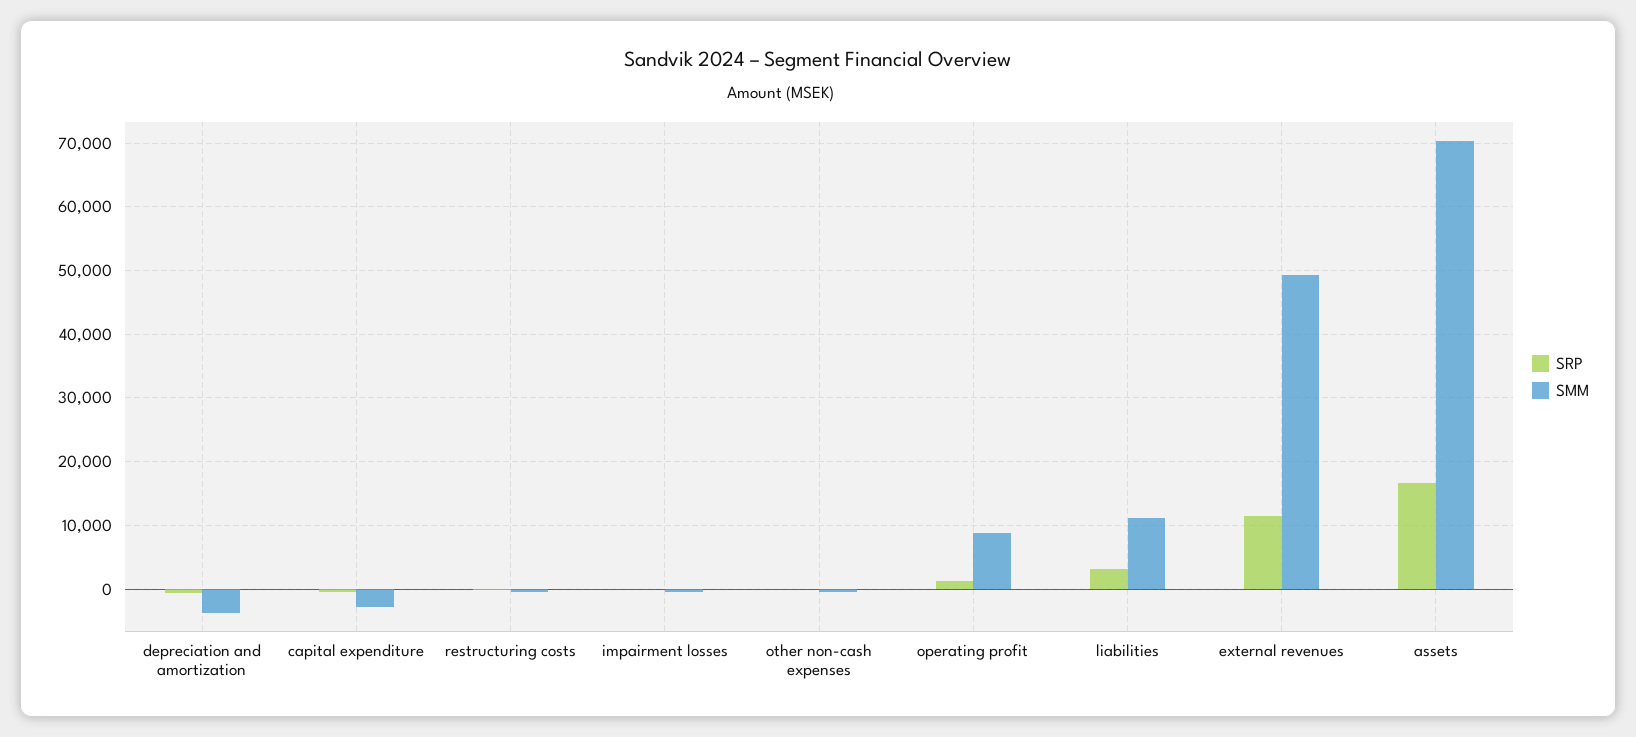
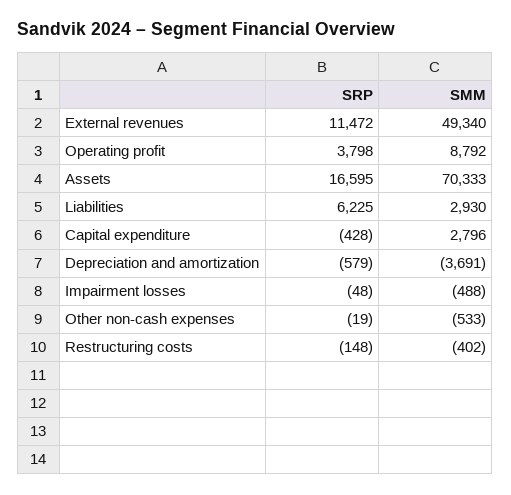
  {
    "SRP": {
      "depreciation and amortization": -579,
      "capital expenditure": -428,
      "restructuring costs": -148,
      "impairment losses": -48,
      "other non-cash expenses": -19,
-     "operating profit": 1000,
+     "operating profit": 3798,
-     "liabilities": 3000,
+     "liabilities": 6225,
      "external revenues": 11472,
      "assets": 16595
    },
    "SMM": {
      "depreciation and amortization": -3691,
-     "capital expenditure": -3000,
+     "capital expenditure": 2796,
      "restructuring costs": -402,
      "impairment losses": -488,
      "other non-cash expenses": -533,
      "operating profit": 8792,
-     "liabilities": 11000,
+     "liabilities": 2930,
      "external revenues": 49340,
      "assets": 70333
    }
  }

